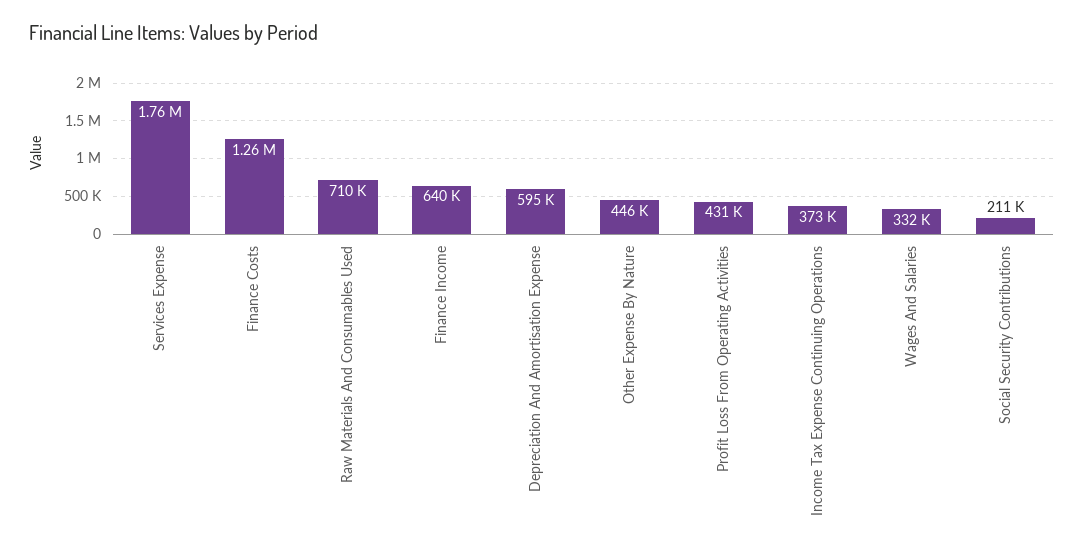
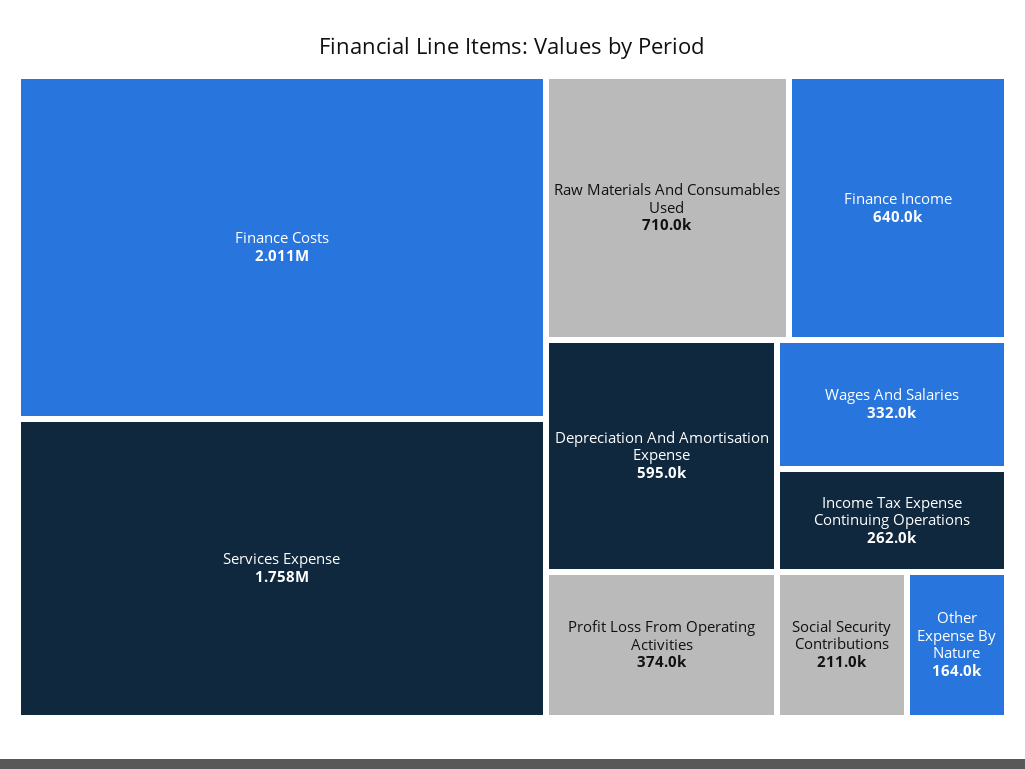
  {
    "Services Expense": 1758000,
-   "Finance Costs": 1260000,
+   "Finance Costs": 2011000,
    "Raw Materials And Consumables Used": 710000,
    "Finance Income": 640000,
    "Depreciation And Amortisation Expense": 595000,
-   "Other Expense By Nature": 446000,
+   "Other Expense By Nature": 164000,
-   "Profit Loss From Operating Activities": 431000,
+   "Profit Loss From Operating Activities": 374000,
-   "Income Tax Expense Continuing Operations": 373000,
+   "Income Tax Expense Continuing Operations": 262000,
    "Wages And Salaries": 332000,
    "Social Security Contributions": 211000
  }

